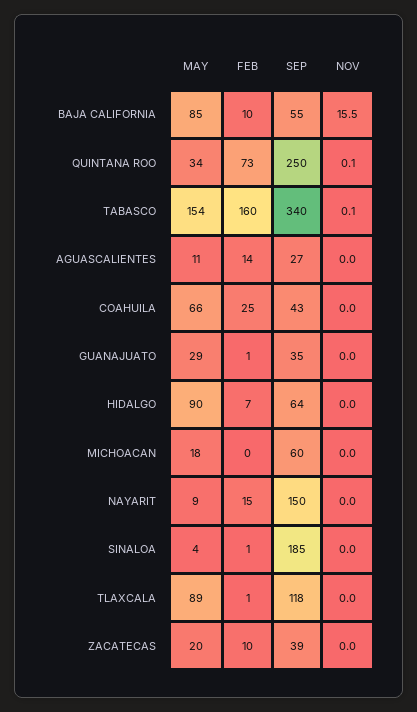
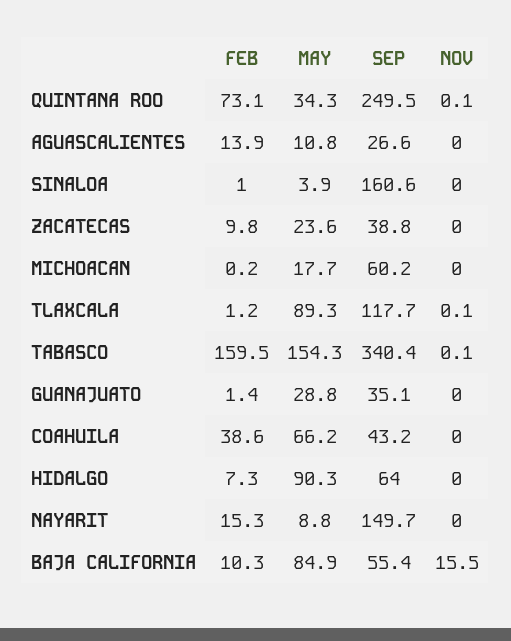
  {
    "MAY": {
      "BAJA CALIFORNIA": 84.9,
      "QUINTANA ROO": 34.3,
      "TABASCO": 154.3,
      "AGUASCALIENTES": 10.8,
      "COAHUILA": 66.2,
      "GUANAJUATO": 28.8,
      "HIDALGO": 90.3,
      "MICHOACAN": 17.7,
      "NAYARIT": 8.8,
      "SINALOA": 3.9,
      "TLAXCALA": 89.3,
-     "ZACATECAS": 20
+     "ZACATECAS": 23.6
    },
    "FEB": {
      "BAJA CALIFORNIA": 10.3,
      "QUINTANA ROO": 73.1,
      "TABASCO": 159.5,
      "AGUASCALIENTES": 13.9,
-     "COAHUILA": 25,
+     "COAHUILA": 38.6,
      "GUANAJUATO": 1.4,
      "HIDALGO": 7.3,
      "MICHOACAN": 0.2,
      "NAYARIT": 15.3,
      "SINALOA": 1,
      "TLAXCALA": 1.2,
      "ZACATECAS": 9.8
    },
    "SEP": {
      "BAJA CALIFORNIA": 55.4,
      "QUINTANA ROO": 249.5,
      "TABASCO": 340.4,
      "AGUASCALIENTES": 26.6,
      "COAHUILA": 43.2,
      "GUANAJUATO": 35.1,
      "HIDALGO": 64,
      "MICHOACAN": 60.2,
      "NAYARIT": 149.7,
-     "SINALOA": 185,
+     "SINALOA": 160.6,
      "TLAXCALA": 117.7,
      "ZACATECAS": 38.8
    },
    "NOV": {
      "BAJA CALIFORNIA": 15.5,
      "QUINTANA ROO": 0.1,
      "TABASCO": 0.1,
      "AGUASCALIENTES": 0,
      "COAHUILA": 0,
      "GUANAJUATO": 0,
      "HIDALGO": 0,
      "MICHOACAN": 0,
      "NAYARIT": 0,
      "SINALOA": 0,
-     "TLAXCALA": 0,
+     "TLAXCALA": 0.1,
      "ZACATECAS": 0
    }
  }

